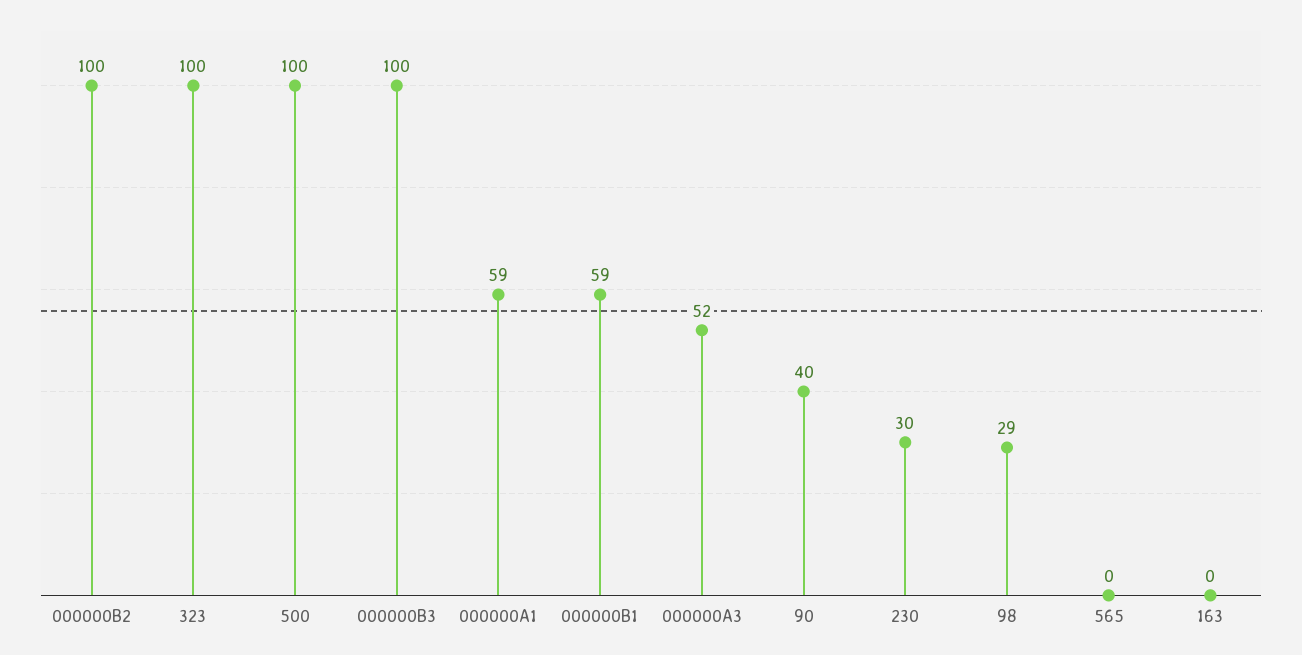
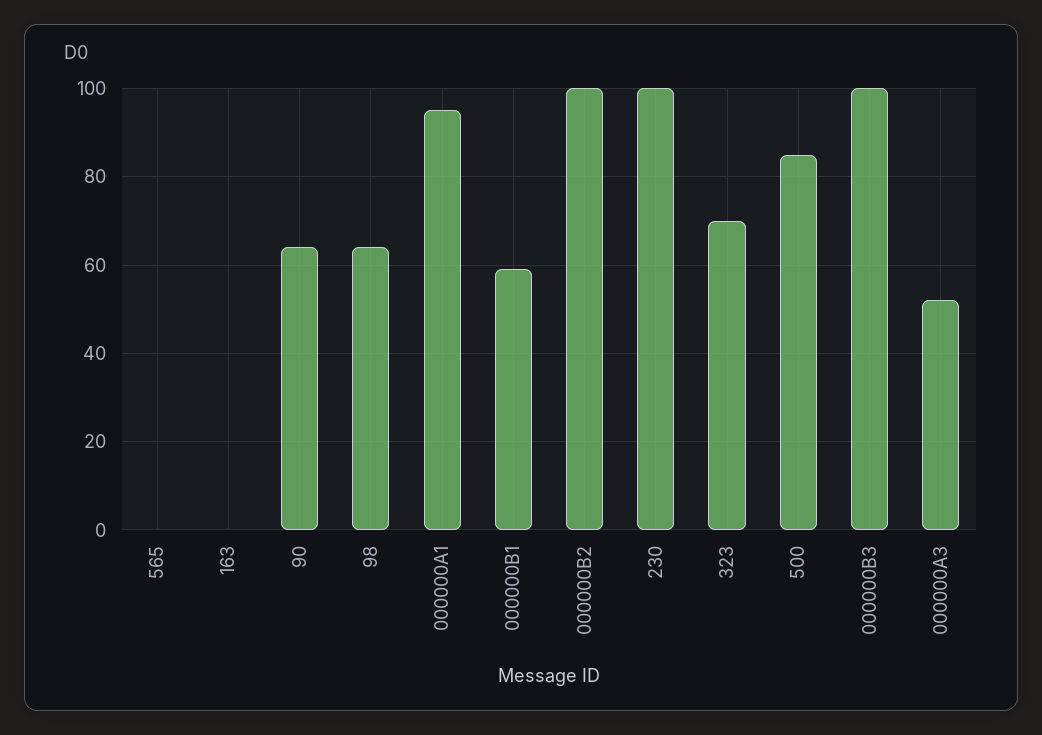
  {
    "000000B2": 100,
-   "323": 100,
+   "323": 70,
-   "500": 100,
+   "500": 85,
    "000000B3": 100,
-   "000000A1": 59,
+   "000000A1": 95,
    "000000B1": 59,
    "000000A3": 52,
-   "90": 40,
+   "90": 65,
-   "230": 30,
+   "230": 100,
-   "98": 29,
+   "98": 65,
    "565": 0,
    "163": 0
  }

